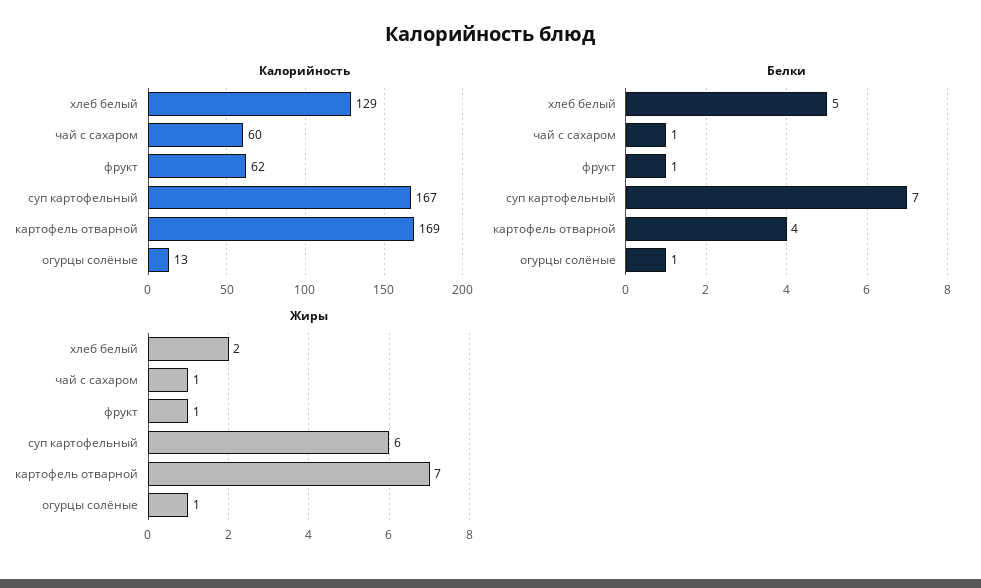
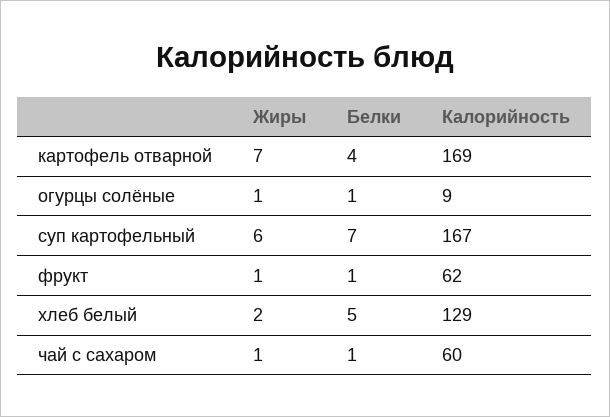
  {
    "Калорийность": {
      "хлеб белый": 129,
      "чай с сахаром": 60,
      "фрукт": 62,
      "суп картофельный": 167,
      "картофель отварной": 169,
-     "огурцы солёные": 13
+     "огурцы солёные": 9
    },
    "Белки": {
      "хлеб белый": 5,
      "чай с сахаром": 1,
      "фрукт": 1,
      "суп картофельный": 7,
      "картофель отварной": 4,
      "огурцы солёные": 1
    },
    "Жиры": {
      "хлеб белый": 2,
      "чай с сахаром": 1,
      "фрукт": 1,
      "суп картофельный": 6,
      "картофель отварной": 7,
      "огурцы солёные": 1
    }
  }

